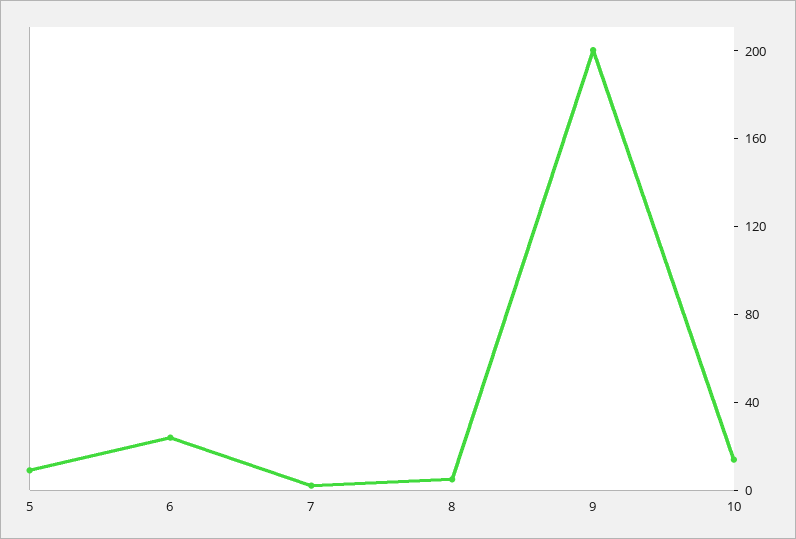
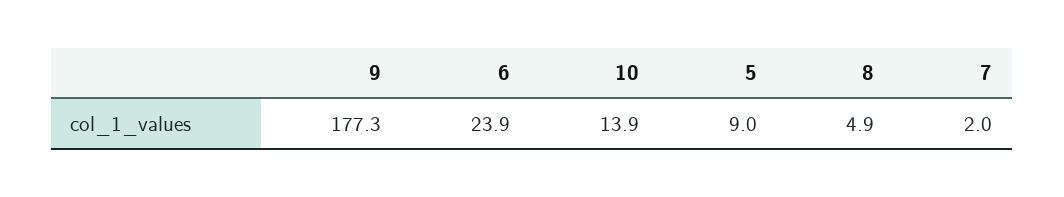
  {
    "5": 9,
    "6": 23.9,
    "7": 2,
    "8": 4.9,
-   "9": 200,
+   "9": 177.3,
    "10": 13.9
  }

